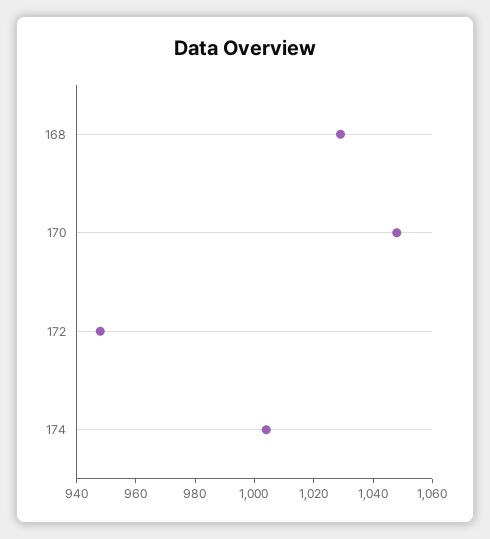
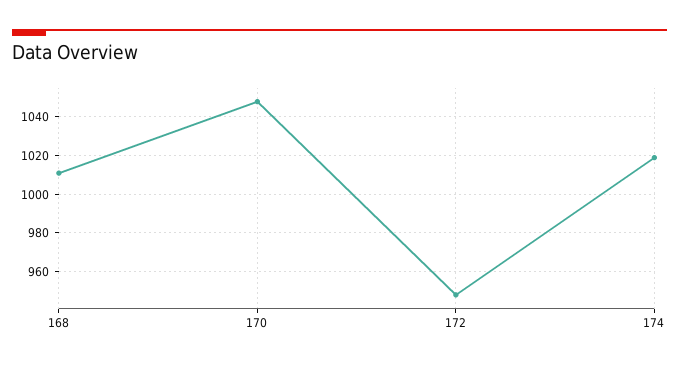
  {
-   "168": 1030,
+   "168": 1010,
    "170": 1050,
    "172": 950,
-   "174": 1005
+   "174": 1020
  }

